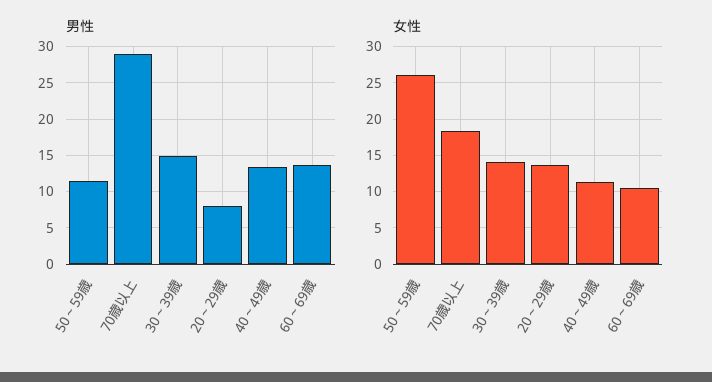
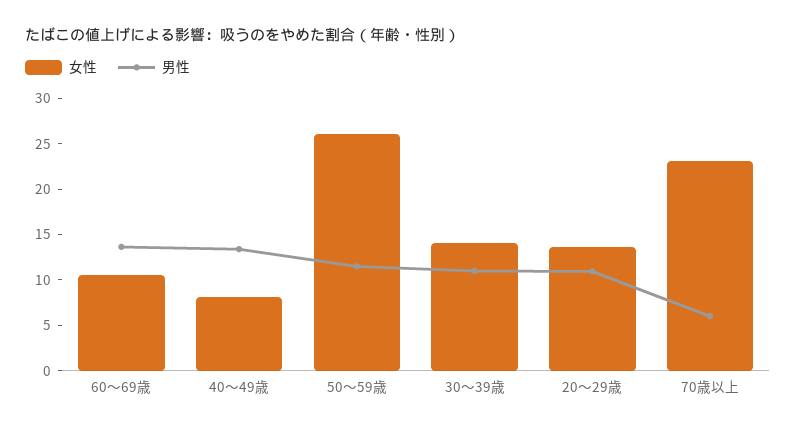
  {
    "男性": {
      "50～59歳": 11,
-     "70歳以上": 29,
+     "70歳以上": 6,
-     "30～39歳": 15,
+     "30～39歳": 11,
-     "20～29歳": 8,
+     "20～29歳": 11,
      "40～49歳": 13,
      "60～69歳": 14
    },
    "女性": {
      "50～59歳": 26,
-     "70歳以上": 18,
+     "70歳以上": 23,
      "30～39歳": 14,
      "20～29歳": 14,
-     "40～49歳": 11,
+     "40～49歳": 8,
      "60～69歳": 11
    }
  }

